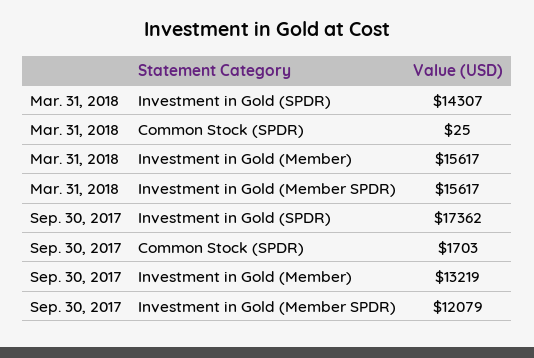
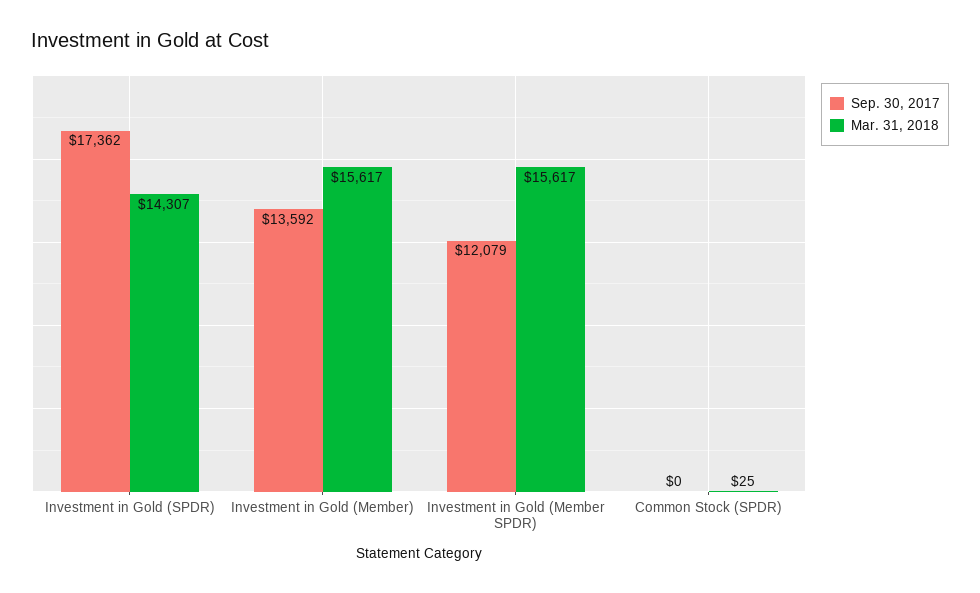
  {
    "Mar. 31, 2018": {
      "Investment in Gold (SPDR)": 14307,
      "Common Stock (SPDR)": 25,
      "Investment in Gold (Member)": 15617,
      "Investment in Gold (Member SPDR)": 15617
    },
    "Sep. 30, 2017": {
      "Investment in Gold (SPDR)": 17362,
-     "Common Stock (SPDR)": 1703,
+     "Common Stock (SPDR)": 0,
-     "Investment in Gold (Member)": 13219,
+     "Investment in Gold (Member)": 13592,
      "Investment in Gold (Member SPDR)": 12079
    }
  }

